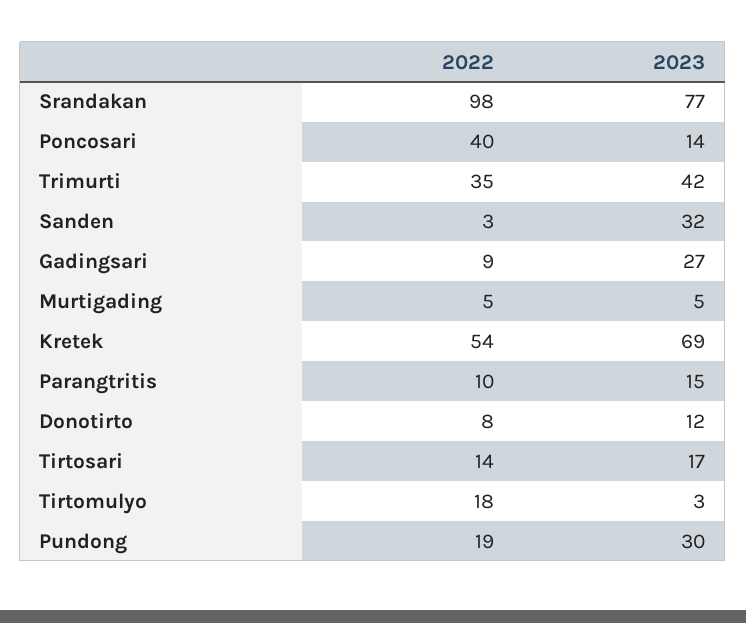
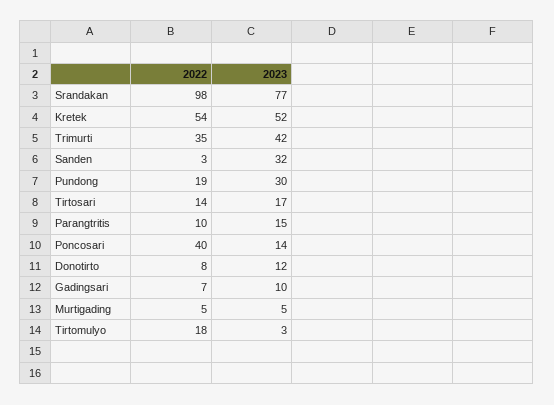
  {
    "2022": {
      "Srandakan": 98,
      "Poncosari": 40,
      "Trimurti": 35,
      "Sanden": 3,
-     "Gadingsari": 9,
+     "Gadingsari": 7,
      "Murtigading": 5,
      "Kretek": 54,
      "Parangtritis": 10,
      "Donotirto": 8,
      "Tirtosari": 14,
      "Tirtomulyo": 18,
      "Pundong": 19
    },
    "2023": {
      "Srandakan": 77,
      "Poncosari": 14,
      "Trimurti": 42,
      "Sanden": 32,
-     "Gadingsari": 27,
+     "Gadingsari": 10,
      "Murtigading": 5,
-     "Kretek": 69,
+     "Kretek": 52,
      "Parangtritis": 15,
      "Donotirto": 12,
      "Tirtosari": 17,
      "Tirtomulyo": 3,
      "Pundong": 30
    }
  }

